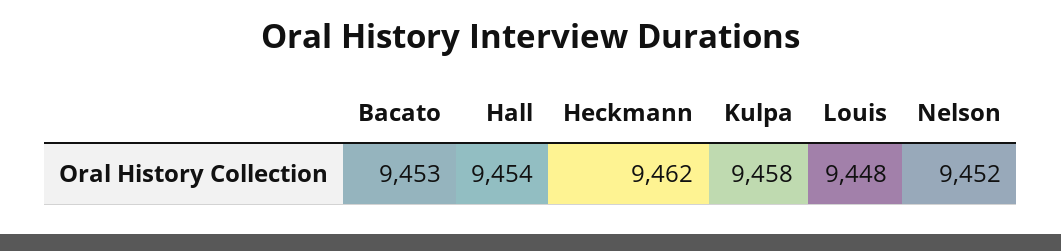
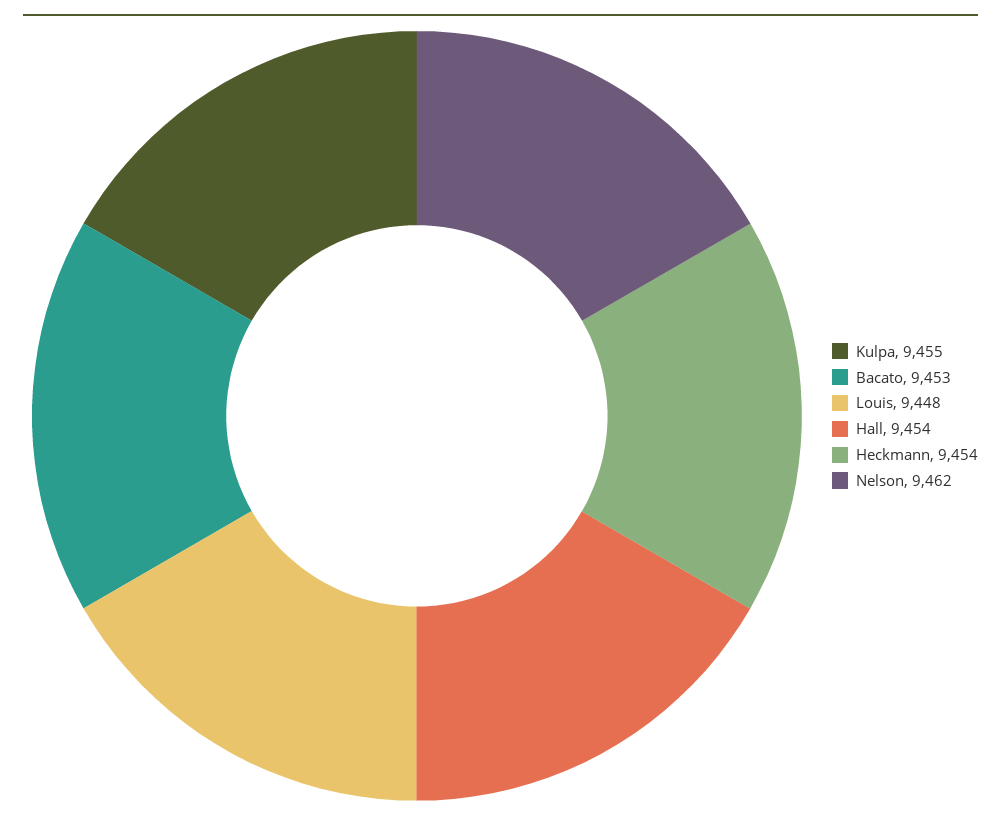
  {
    "Bacato": 9453,
    "Hall": 9454,
-   "Heckmann": 9462,
+   "Heckmann": 9454,
-   "Kulpa": 9458,
+   "Kulpa": 9455,
    "Louis": 9448,
-   "Nelson": 9452
+   "Nelson": 9462
  }

